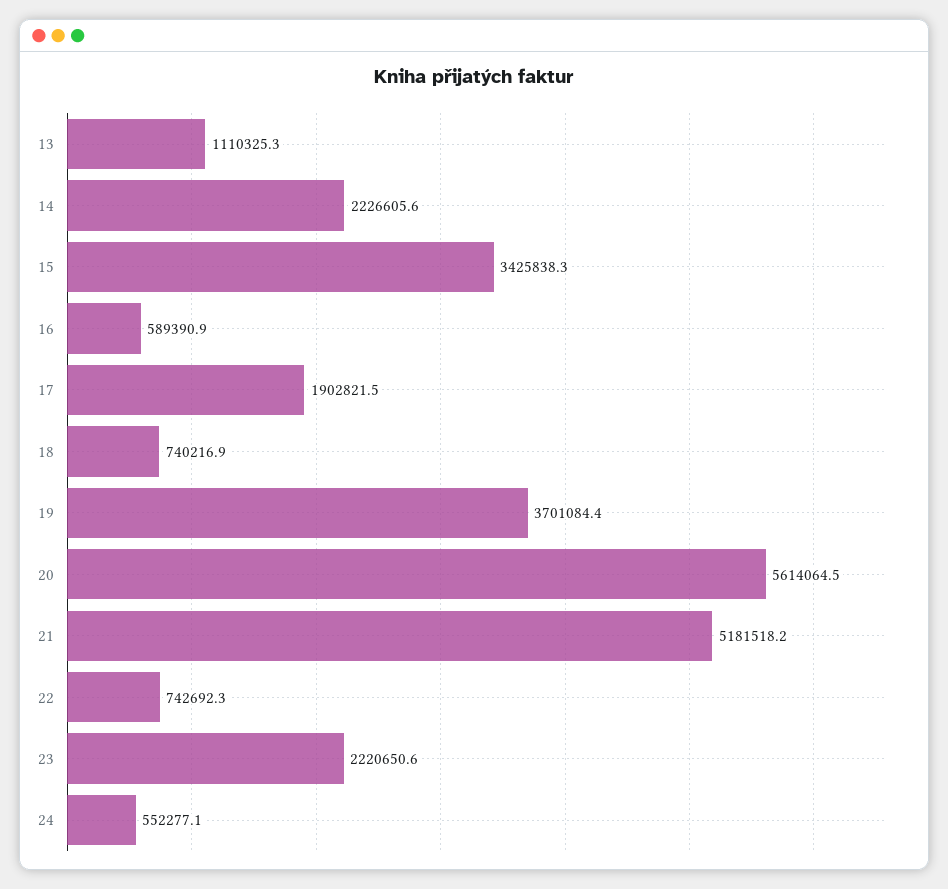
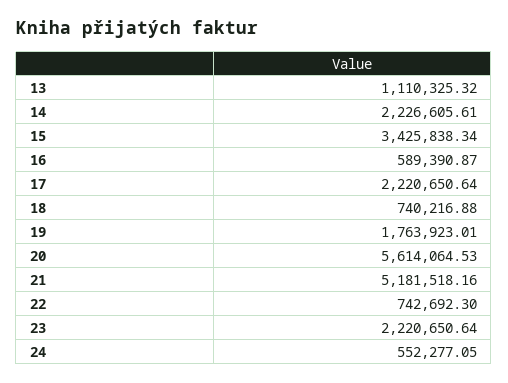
  {
    "13": 1110325.32,
    "14": 2226605.61,
    "15": 3425838.34,
    "16": 589390.87,
-   "17": 1902821.5,
+   "17": 2220650.64,
    "18": 740216.88,
-   "19": 3701084.4,
+   "19": 1763923.01,
    "20": 5614064.53,
    "21": 5181518.16,
    "22": 742692.3,
    "23": 2220650.64,
    "24": 552277.05
  }

